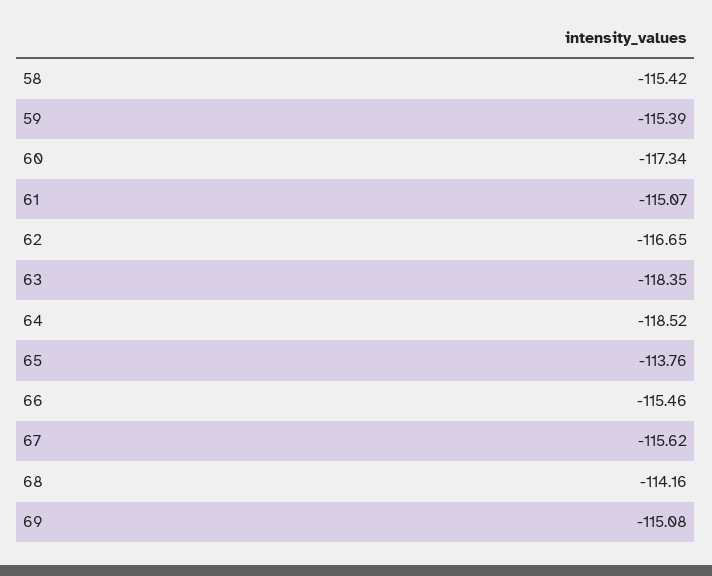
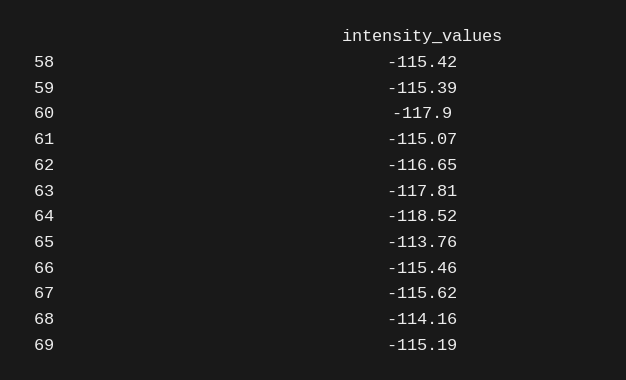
  {
    "58": -115.42,
    "59": -115.39,
-   "60": -117.34,
+   "60": -117.9,
    "61": -115.07,
    "62": -116.65,
-   "63": -118.35,
+   "63": -117.81,
    "64": -118.52,
    "65": -113.76,
    "66": -115.46,
    "67": -115.62,
    "68": -114.16,
-   "69": -115.08
+   "69": -115.19
  }

